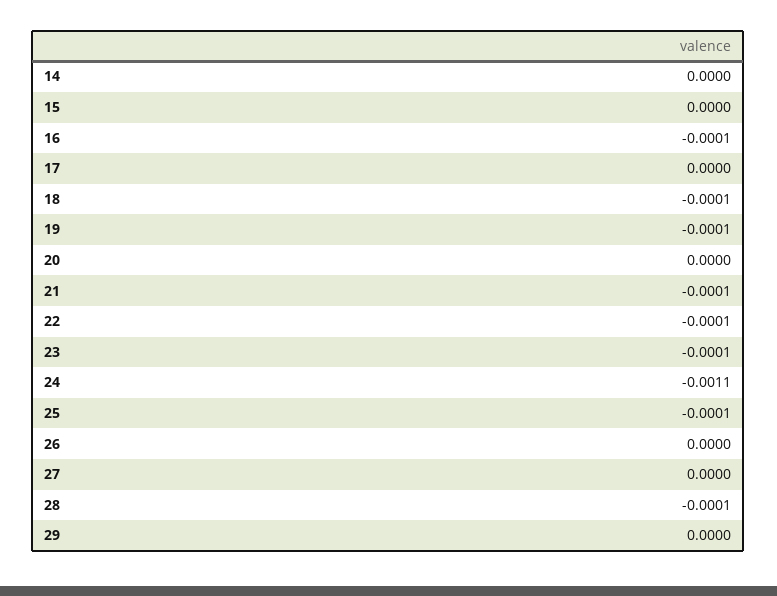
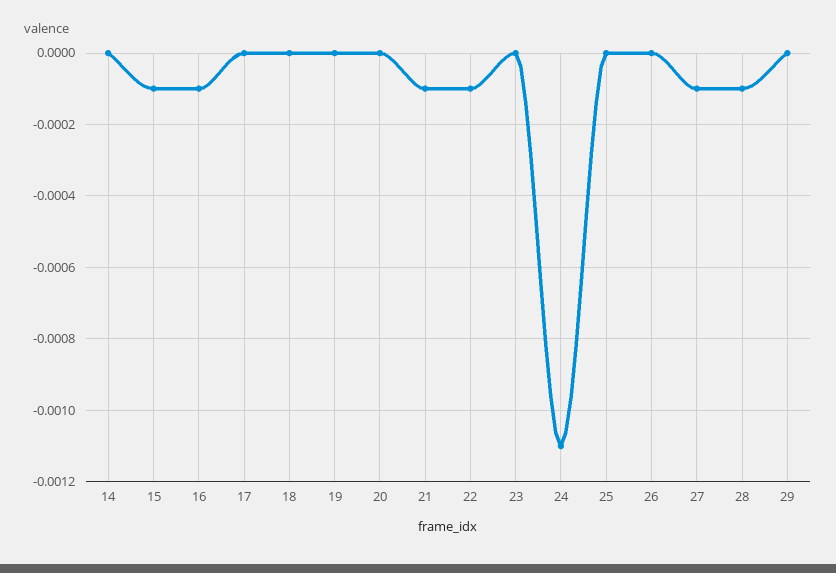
  {
    "14": 0,
-   "15": 0,
+   "15": -0.0001,
    "16": -0.0001,
    "17": 0,
-   "18": -0.0001,
+   "18": 0,
-   "19": -0.0001,
+   "19": 0,
    "20": 0,
    "21": -0.0001,
    "22": -0.0001,
-   "23": -0.0001,
+   "23": 0,
    "24": -0.0011,
-   "25": -0.0001,
+   "25": 0,
    "26": 0,
-   "27": 0,
+   "27": -0.0001,
    "28": -0.0001,
    "29": 0
  }

